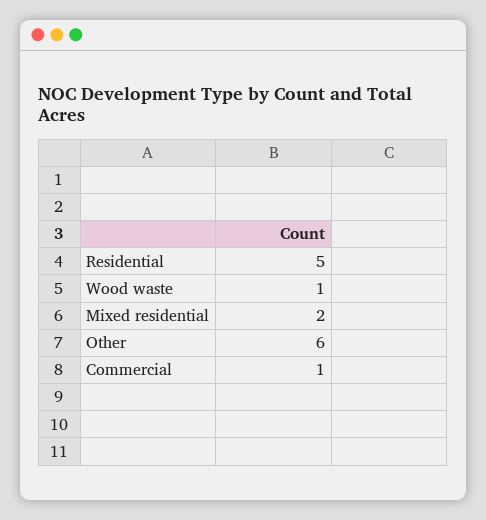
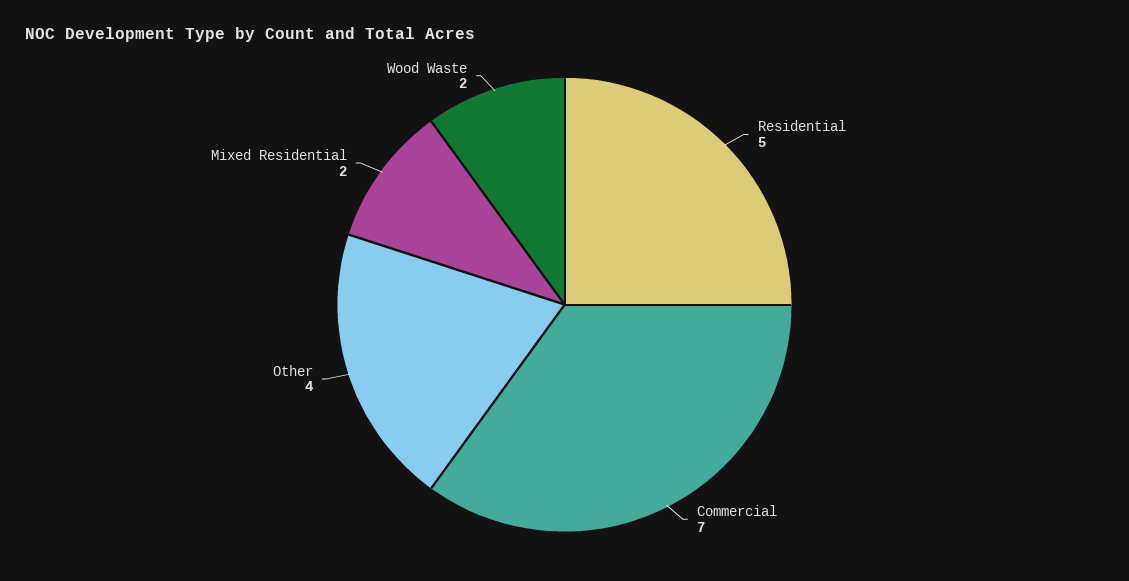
  {
    "Residential": 5,
-   "Wood waste": 1,
+   "Wood waste": 2,
    "Mixed residential": 2,
-   "Other": 6,
+   "Other": 4,
-   "Commercial": 1
+   "Commercial": 7
  }

